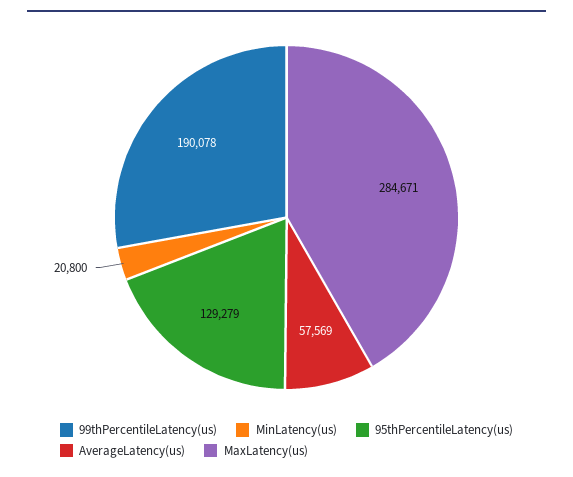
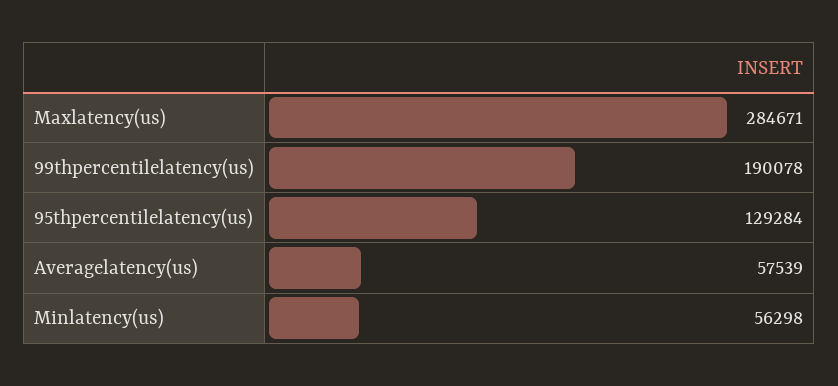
  {
    "99thPercentileLatency(us)": 190078,
-   "MinLatency(us)": 20800,
+   "MinLatency(us)": 56298,
-   "95thPercentileLatency(us)": 129279,
+   "95thPercentileLatency(us)": 129284,
-   "AverageLatency(us)": 57569,
+   "AverageLatency(us)": 57539,
    "MaxLatency(us)": 284671
  }

